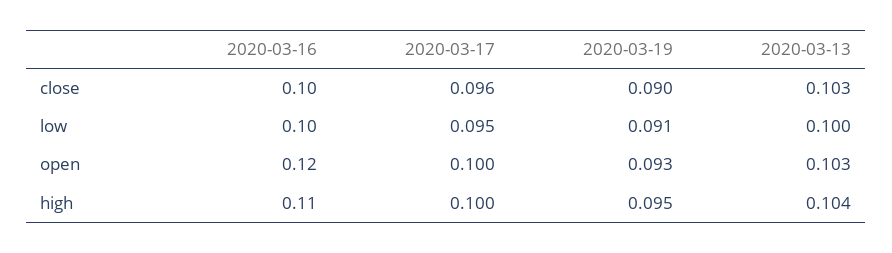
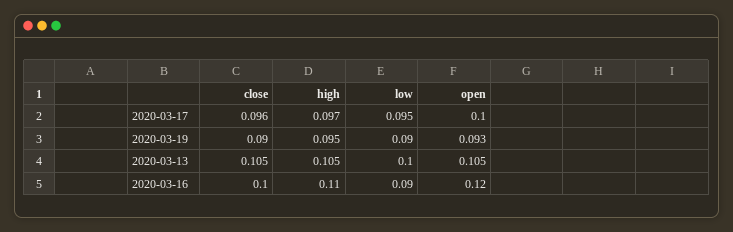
  {
    "2020-03-16": {
      "close": 0.1,
-     "low": 0.1,
+     "low": 0.09,
      "open": 0.12,
      "high": 0.11
    },
    "2020-03-17": {
      "close": 0.096,
      "low": 0.095,
      "open": 0.1,
-     "high": 0.1
+     "high": 0.097
    },
    "2020-03-19": {
      "close": 0.09,
-     "low": 0.091,
+     "low": 0.09,
      "open": 0.093,
      "high": 0.095
    },
    "2020-03-13": {
-     "close": 0.103,
+     "close": 0.105,
      "low": 0.1,
-     "open": 0.103,
+     "open": 0.105,
-     "high": 0.104
+     "high": 0.105
    }
  }

